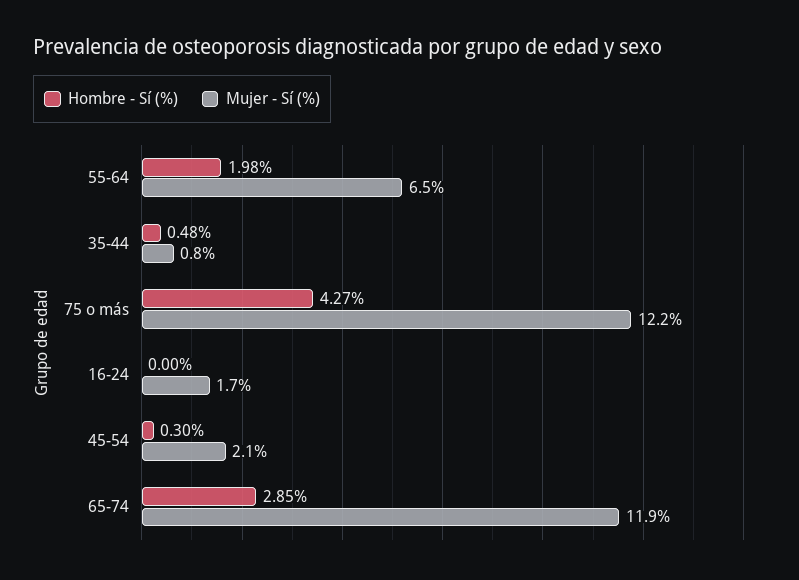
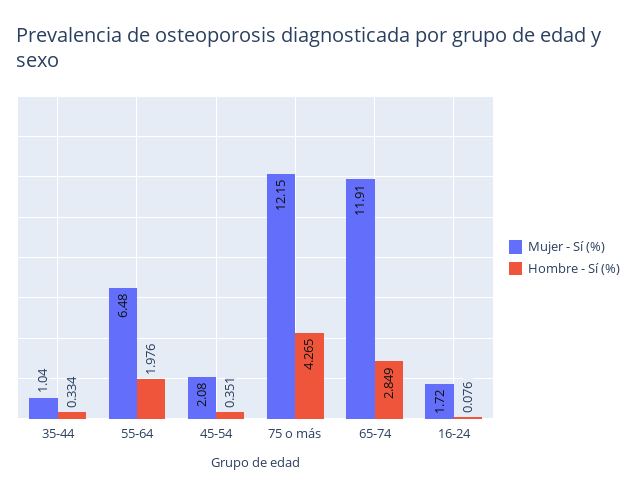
  {
    "Hombre - Sí (%)": {
      "55-64": 1.976,
-     "35-44": 0.48,
+     "35-44": 0.334,
      "75 o más": 4.265,
-     "16-24": 0,
+     "16-24": 0.076,
-     "45-54": 0.3,
+     "45-54": 0.351,
      "65-74": 2.849
    },
    "Mujer - Sí (%)": {
      "55-64": 6.48,
-     "35-44": 0.8,
+     "35-44": 1.04,
      "75 o más": 12.15,
      "16-24": 1.72,
      "45-54": 2.08,
      "65-74": 11.91
    }
  }

